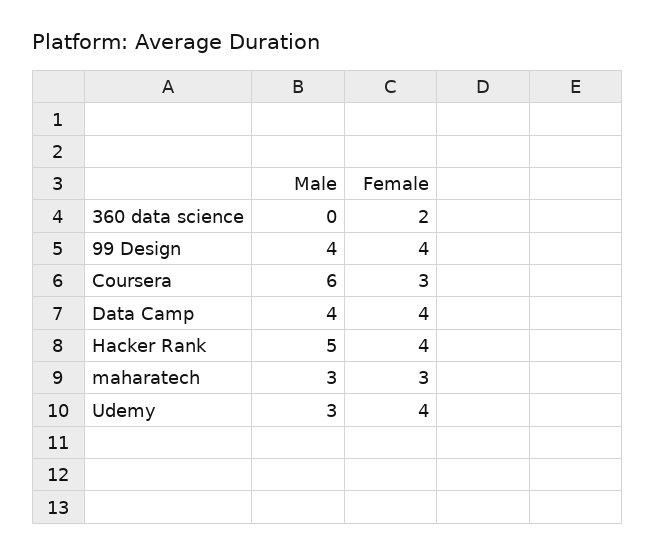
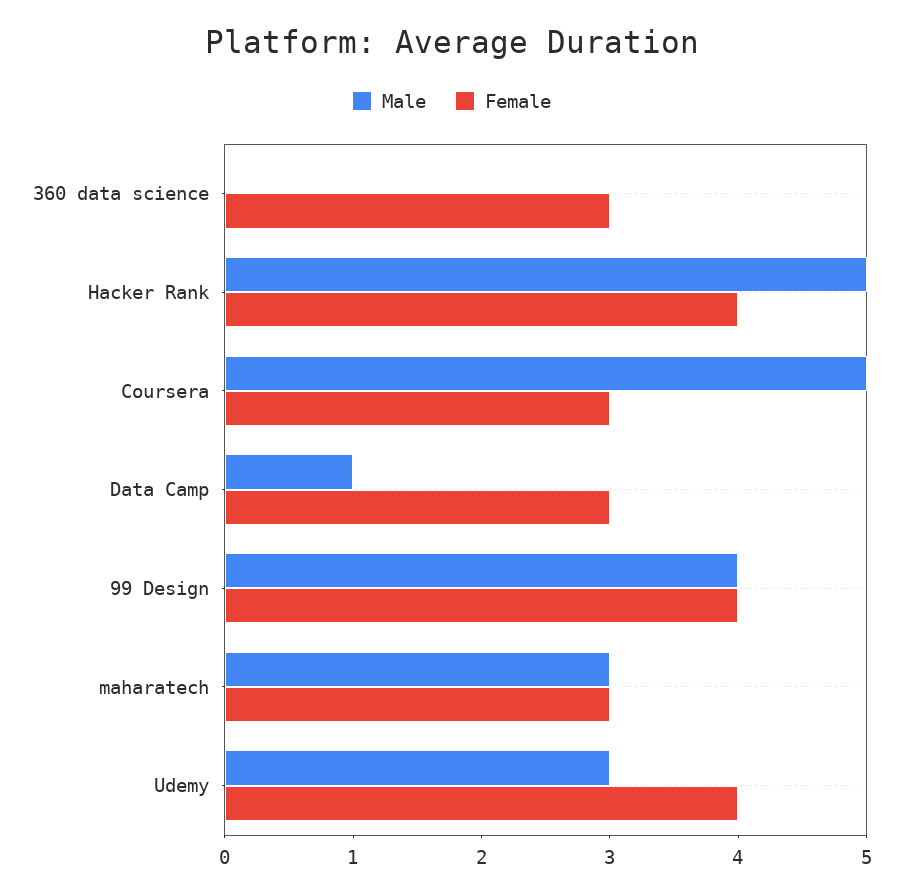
  {
    "Male": {
      "360 data science": 0,
      "99 Design": 4,
-     "Coursera": 6,
+     "Coursera": 5,
-     "Data Camp": 4,
+     "Data Camp": 1,
      "Hacker Rank": 5,
      "maharatech": 3,
      "Udemy": 3
    },
    "Female": {
-     "360 data science": 2,
+     "360 data science": 3,
      "99 Design": 4,
      "Coursera": 3,
-     "Data Camp": 4,
+     "Data Camp": 3,
      "Hacker Rank": 4,
      "maharatech": 3,
      "Udemy": 4
    }
  }

